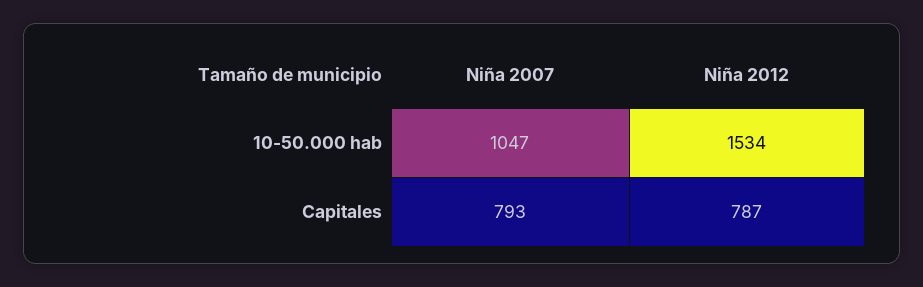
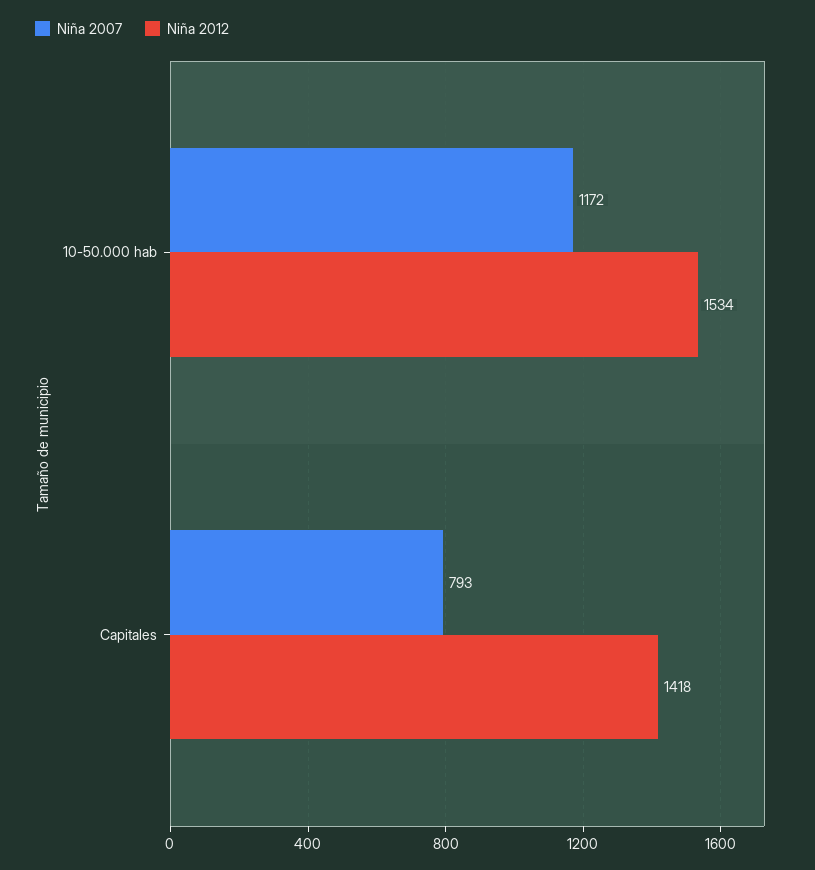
  {
    "Niña 2007": {
-     "10-50.000 hab": 1047,
+     "10-50.000 hab": 1172,
      "Capitales": 793
    },
    "Niña 2012": {
      "10-50.000 hab": 1534,
-     "Capitales": 787
+     "Capitales": 1418
    }
  }

